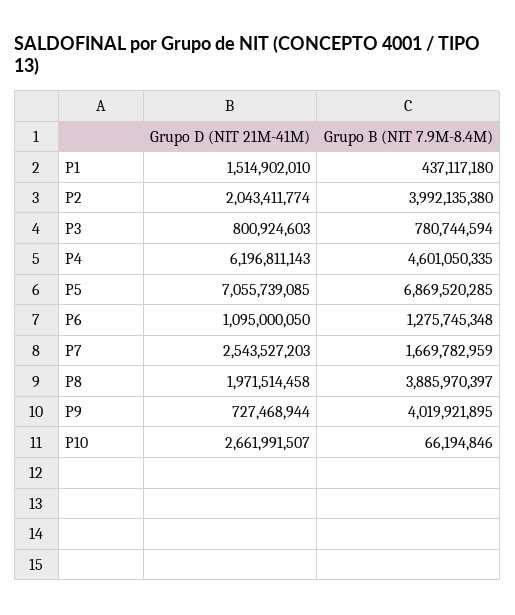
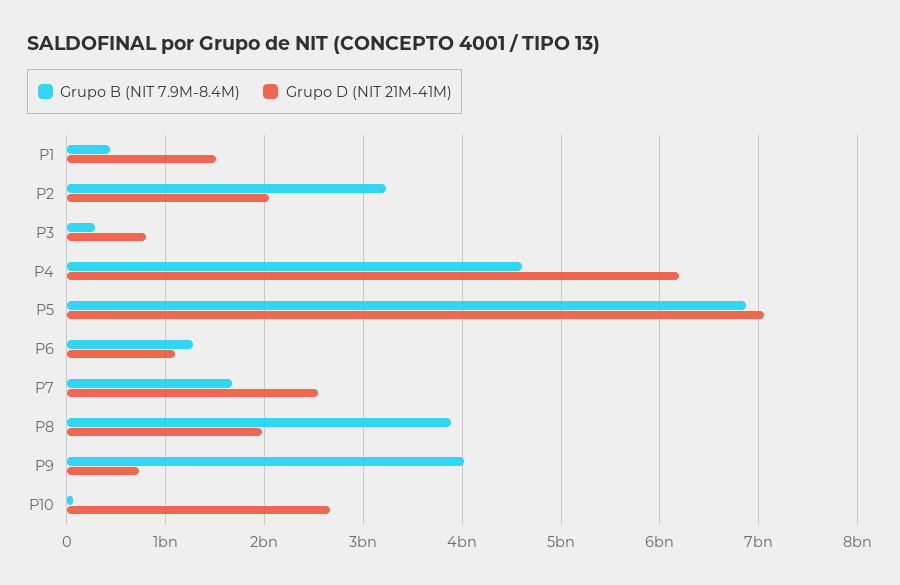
  {
    "Grupo D (NIT 21M-41M)": {
      "P1": 1514902010,
      "P2": 2043411774,
      "P3": 800924603,
      "P4": 6196811143,
      "P5": 7055739085,
      "P6": 1095000050,
      "P7": 2543527203,
      "P8": 1971514458,
      "P9": 727468944,
      "P10": 2661991507
    },
    "Grupo B (NIT 7.9M-8.4M)": {
      "P1": 437117180,
-     "P2": 3992135380,
+     "P2": 3200000000,
-     "P3": 780744594,
+     "P3": 300000000,
      "P4": 4601050335,
      "P5": 6869520285,
      "P6": 1275745348,
      "P7": 1669782959,
      "P8": 3885970397,
      "P9": 4019921895,
      "P10": 66194846
    }
  }

